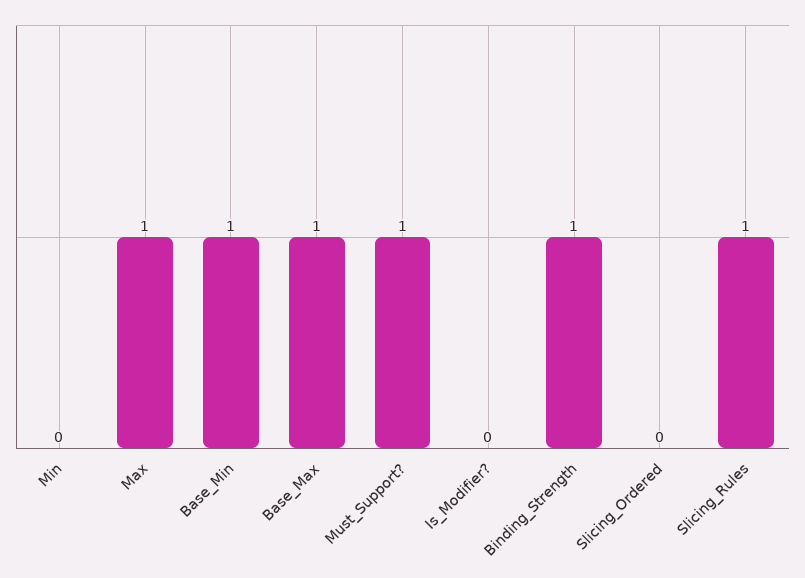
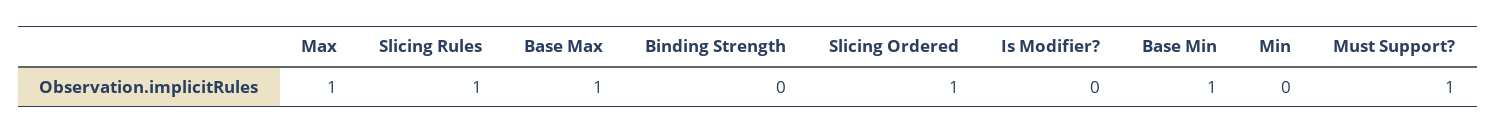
  {
    "Min": 0,
    "Max": 1,
    "Base_Min": 1,
    "Base_Max": 1,
    "Must_Support?": 1,
    "Is_Modifier?": 0,
-   "Binding_Strength": 1,
+   "Binding_Strength": 0,
-   "Slicing_Ordered": 0,
+   "Slicing_Ordered": 1,
    "Slicing_Rules": 1
  }

